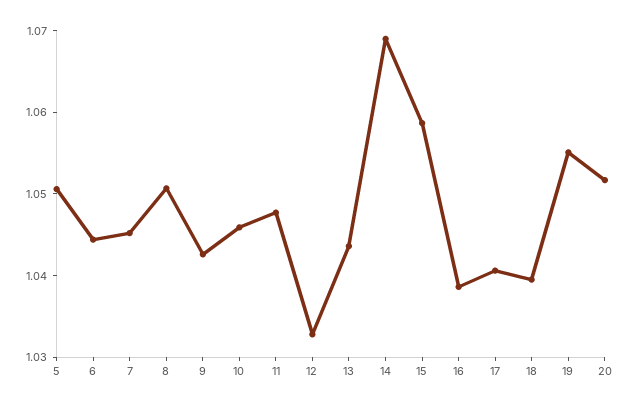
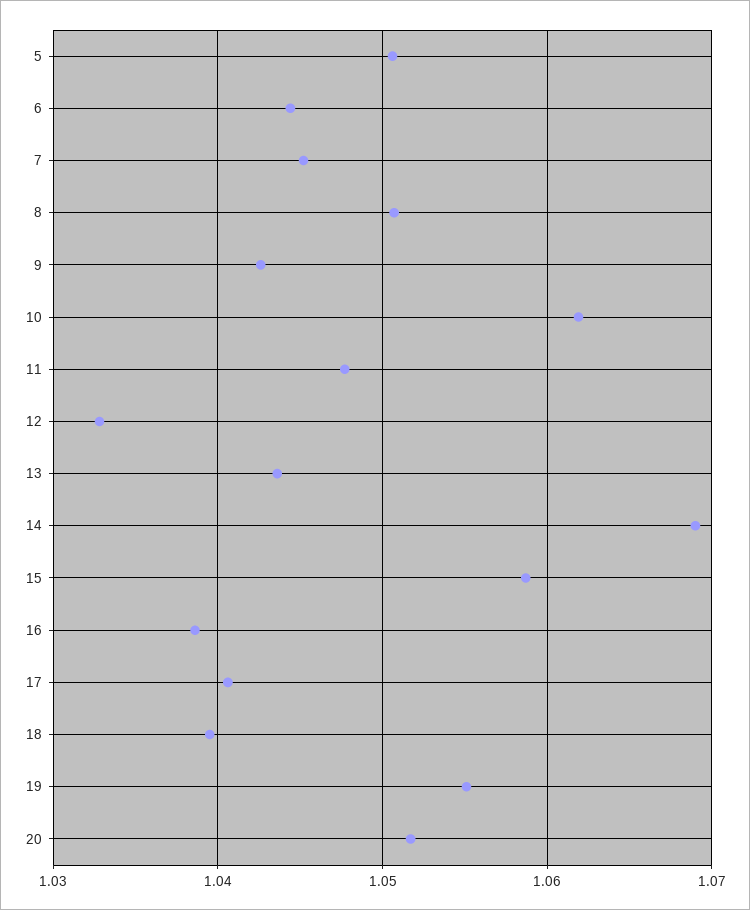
  {
    "5": 1.051,
    "6": 1.044,
    "7": 1.045,
    "8": 1.051,
    "9": 1.043,
-   "10": 1.046,
+   "10": 1.062,
    "11": 1.048,
    "12": 1.033,
    "13": 1.044,
    "14": 1.069,
    "15": 1.059,
    "16": 1.039,
    "17": 1.041,
    "18": 1.04,
    "19": 1.055,
    "20": 1.052
  }

